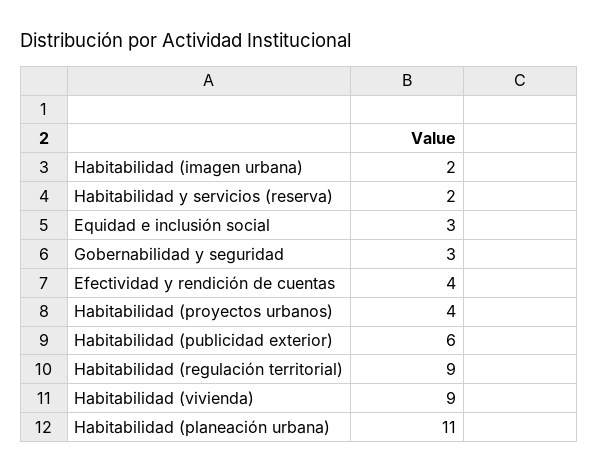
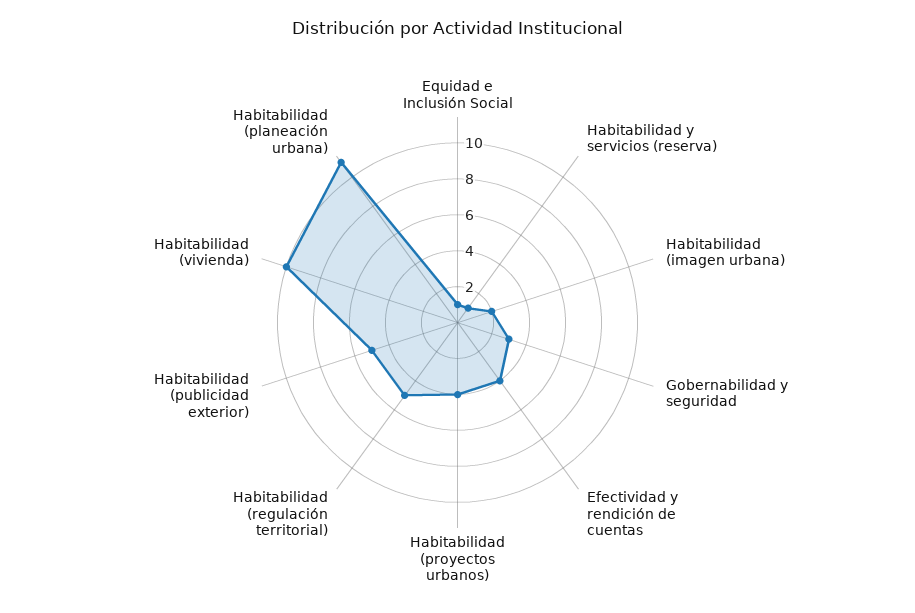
  {
    "Habitabilidad (imagen urbana)": 2,
-   "Habitabilidad y servicios (reserva)": 2,
+   "Habitabilidad y servicios (reserva)": 1,
-   "Equidad e inclusión social": 3,
+   "Equidad e inclusión social": 1,
    "Gobernabilidad y seguridad": 3,
    "Efectividad y rendición de cuentas": 4,
    "Habitabilidad (proyectos urbanos)": 4,
-   "Habitabilidad (publicidad exterior)": 6,
+   "Habitabilidad (publicidad exterior)": 5,
-   "Habitabilidad (regulación territorial)": 9,
+   "Habitabilidad (regulación territorial)": 5,
-   "Habitabilidad (vivienda)": 9,
+   "Habitabilidad (vivienda)": 10,
    "Habitabilidad (planeación urbana)": 11
  }

